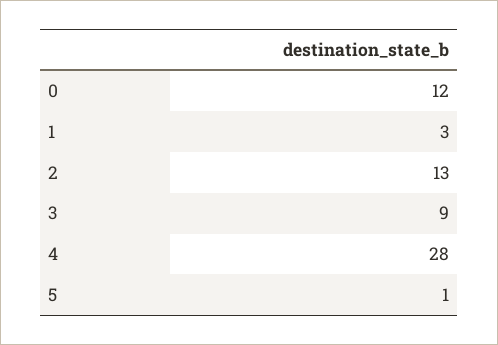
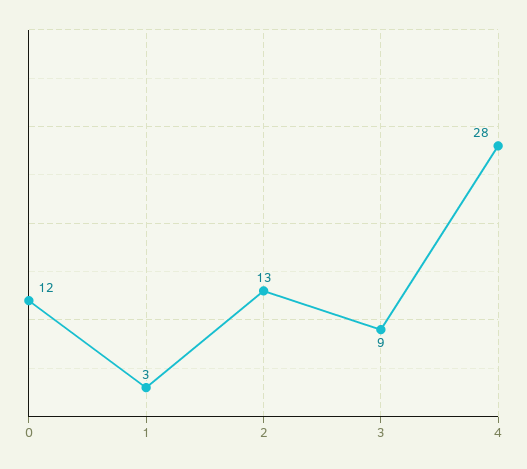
  {
    "0": 12,
    "1": 3,
    "2": 13,
    "3": 9,
-   "4": 28,
+   "4": 28
-   "5": 1
  }

